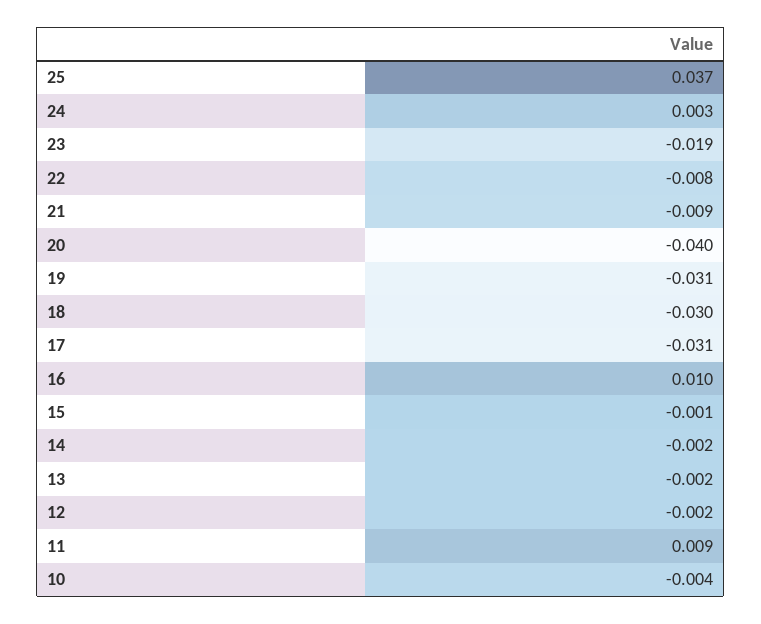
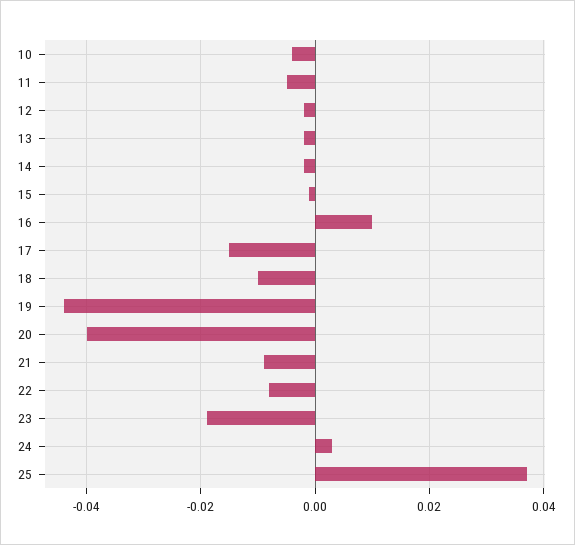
  {
    "25": 0.037,
    "24": 0.003,
    "23": -0.019,
    "22": -0.008,
    "21": -0.009,
    "20": -0.04,
-   "19": -0.031,
+   "19": -0.045,
-   "18": -0.03,
+   "18": -0.01,
-   "17": -0.031,
+   "17": -0.015,
    "16": 0.01,
    "15": -0.001,
    "14": -0.002,
    "13": -0.002,
    "12": -0.002,
-   "11": 0.009,
+   "11": -0.005,
    "10": -0.004
  }

